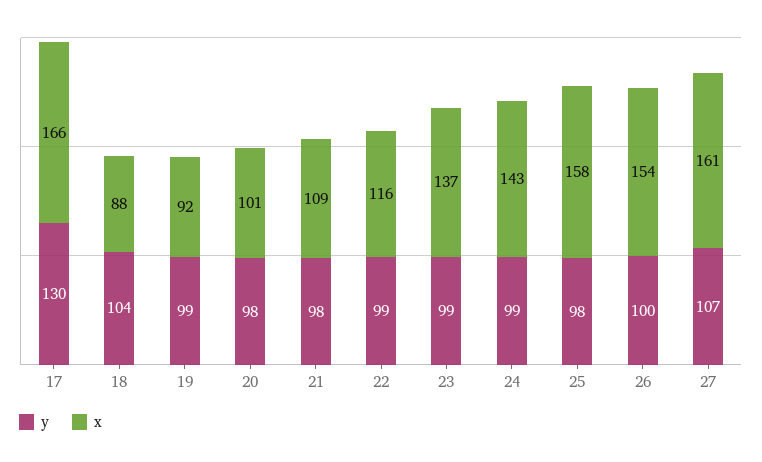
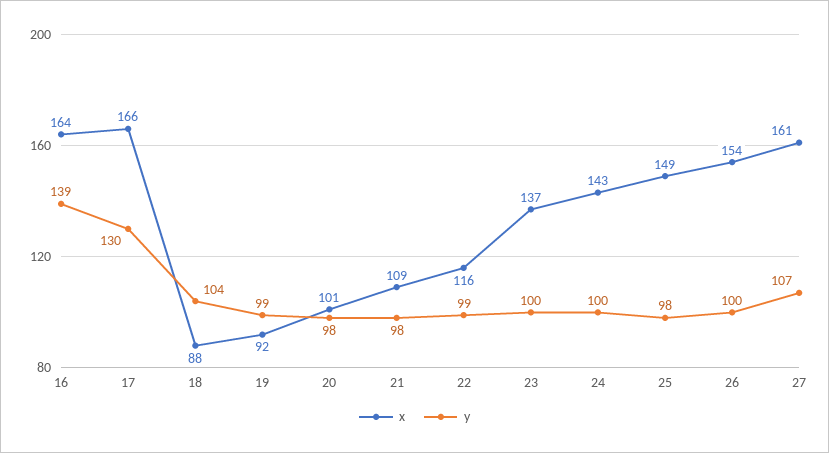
  {
    "y": {
      "17": 130,
      "18": 104,
      "19": 99,
      "20": 98,
      "21": 98,
      "22": 99,
-     "23": 99,
+     "23": 100,
-     "24": 99,
+     "24": 100,
      "25": 98,
      "26": 100,
-     "27": 107
+     "27": 107,
+     "16": 139
    },
    "x": {
      "17": 166,
      "18": 88,
      "19": 92,
      "20": 101,
      "21": 109,
      "22": 116,
      "23": 137,
      "24": 143,
-     "25": 158,
+     "25": 149,
      "26": 154,
-     "27": 161
+     "27": 161,
+     "16": 164
    }
  }

